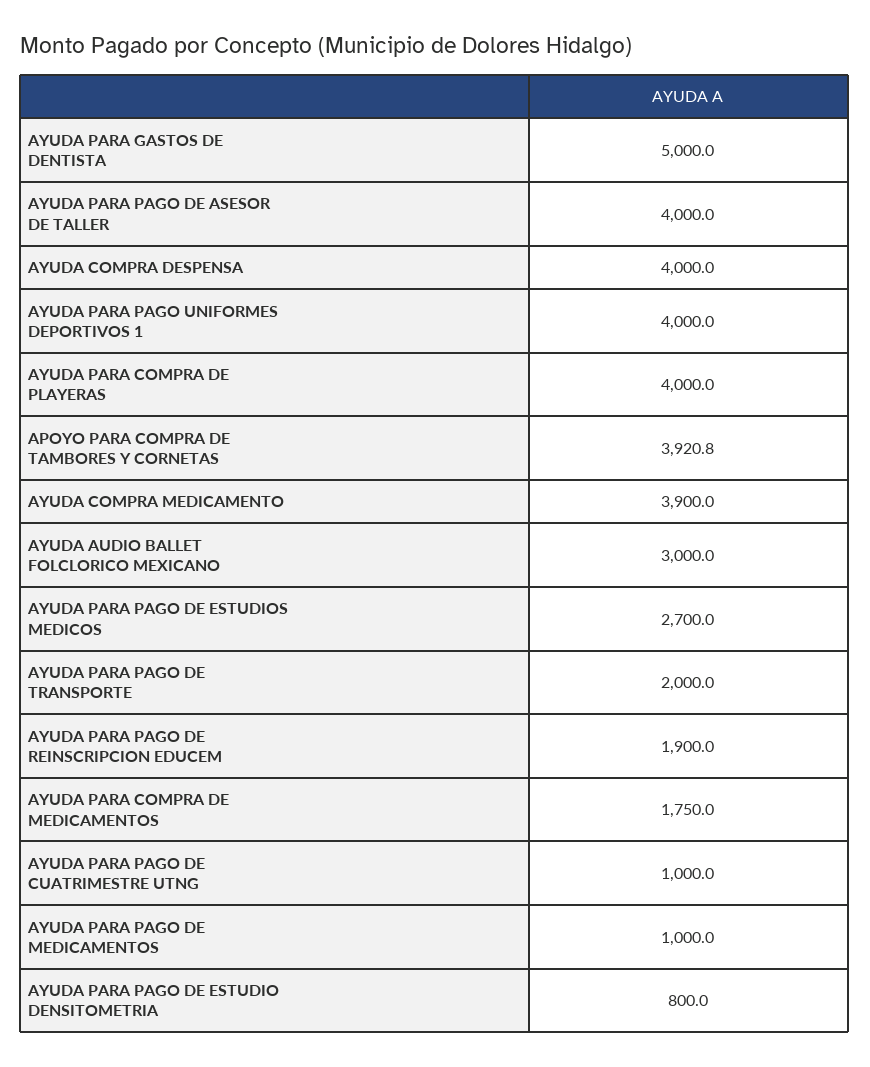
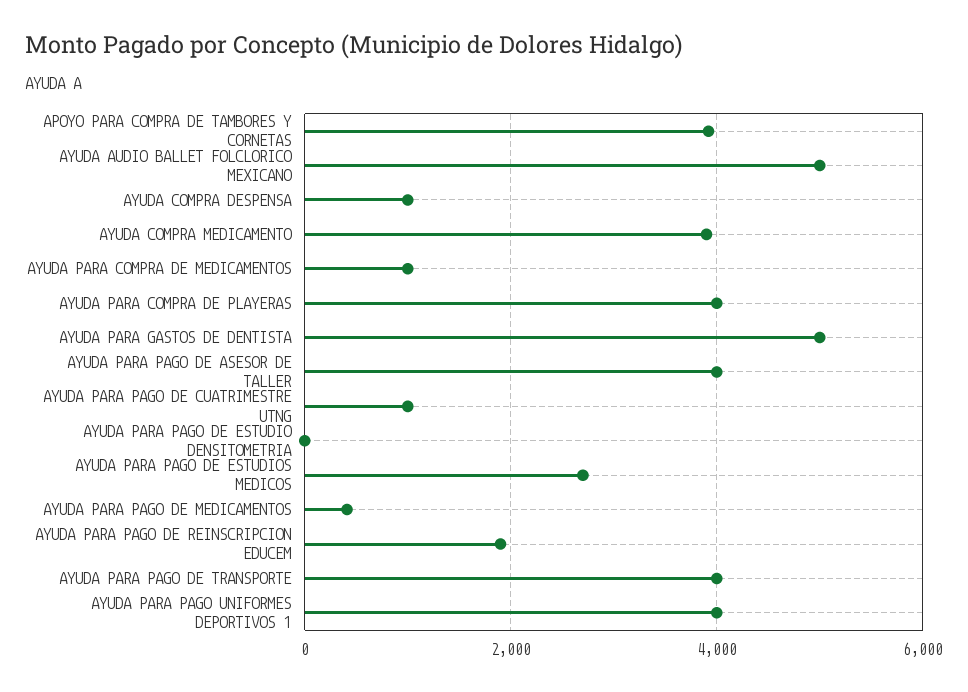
  {
    "AYUDA PARA GASTOS DE DENTISTA": 5000,
    "AYUDA PARA PAGO DE ASESOR DE TALLER": 4000,
-   "AYUDA COMPRA DESPENSA": 4000,
+   "AYUDA COMPRA DESPENSA": 1000,
    "AYUDA PARA PAGO UNIFORMES DEPORTIVOS 1": 4000,
    "AYUDA PARA COMPRA DE PLAYERAS": 4000,
    "APOYO PARA COMPRA DE TAMBORES Y CORNETAS": 3920.8,
    "AYUDA COMPRA MEDICAMENTO": 3900,
-   "AYUDA AUDIO BALLET FOLCLORICO MEXICANO": 3000,
+   "AYUDA AUDIO BALLET FOLCLORICO MEXICANO": 5000,
    "AYUDA PARA PAGO DE ESTUDIOS MEDICOS": 2700,
-   "AYUDA PARA PAGO DE TRANSPORTE": 2000,
+   "AYUDA PARA PAGO DE TRANSPORTE": 4000,
    "AYUDA PARA PAGO DE REINSCRIPCION EDUCEM": 1900,
-   "AYUDA PARA COMPRA DE MEDICAMENTOS": 1750,
+   "AYUDA PARA COMPRA DE MEDICAMENTOS": 1000,
    "AYUDA PARA PAGO DE CUATRIMESTRE UTNG": 1000,
-   "AYUDA PARA PAGO DE MEDICAMENTOS": 1000,
+   "AYUDA PARA PAGO DE MEDICAMENTOS": 400,
-   "AYUDA PARA PAGO DE ESTUDIO DENSITOMETRIA": 800
+   "AYUDA PARA PAGO DE ESTUDIO DENSITOMETRIA": 0
  }

